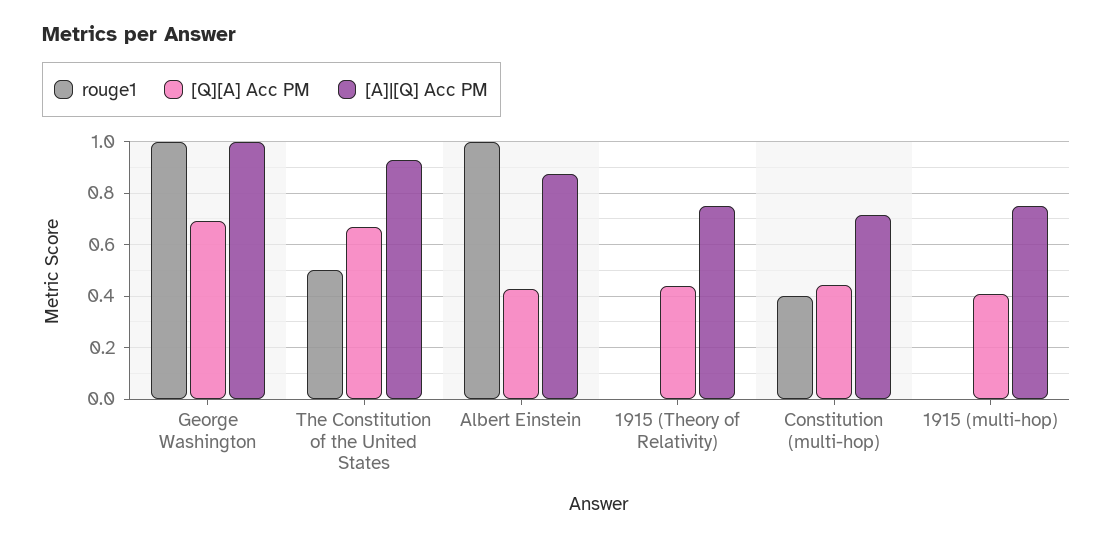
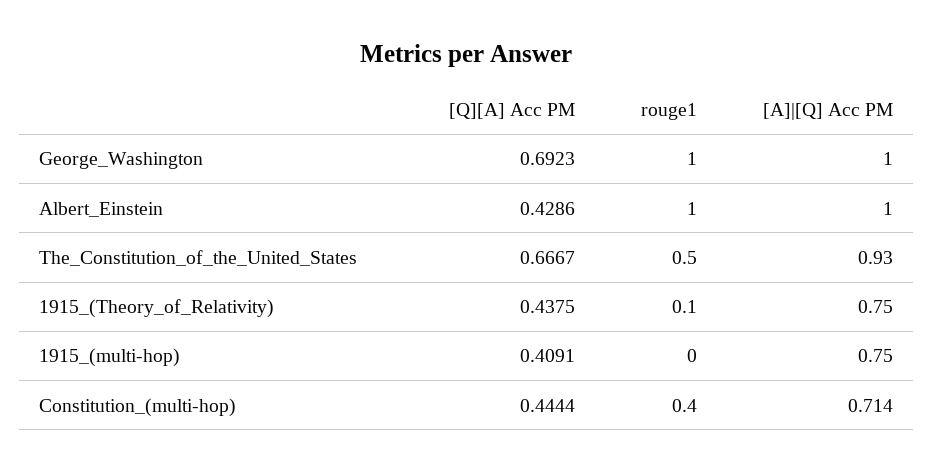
  {
    "rouge1": {
      "George Washington": 1,
      "The Constitution of the United States": 0.5,
      "Albert Einstein": 1,
-     "1915 (Theory of Relativity)": 0,
+     "1915 (Theory of Relativity)": 0.1,
      "Constitution (multi-hop)": 0.4,
      "1915 (multi-hop)": 0
    },
    "[Q][A] Acc PM": {
      "George Washington": 0.6923,
      "The Constitution of the United States": 0.6667,
      "Albert Einstein": 0.4286,
      "1915 (Theory of Relativity)": 0.4375,
      "Constitution (multi-hop)": 0.4444,
      "1915 (multi-hop)": 0.4091
    },
    "[A]|[Q] Acc PM": {
      "George Washington": 1,
      "The Constitution of the United States": 0.93,
-     "Albert Einstein": 0.875,
+     "Albert Einstein": 1,
      "1915 (Theory of Relativity)": 0.75,
      "Constitution (multi-hop)": 0.714,
      "1915 (multi-hop)": 0.75
    }
  }

